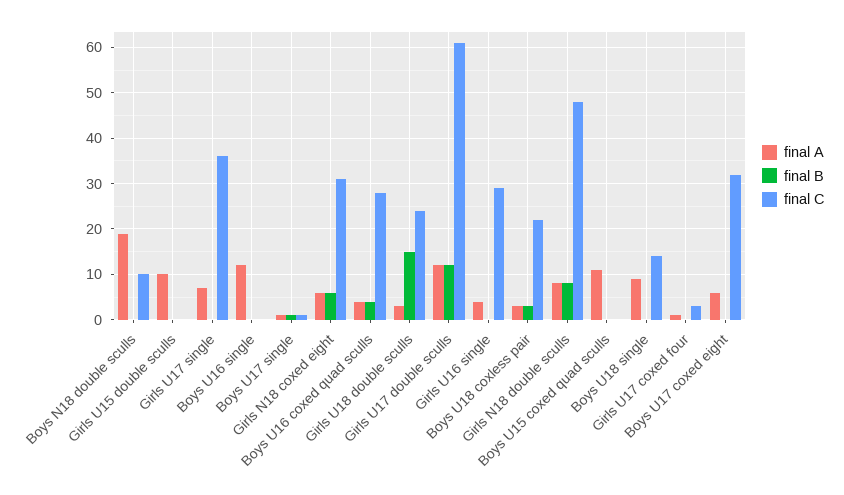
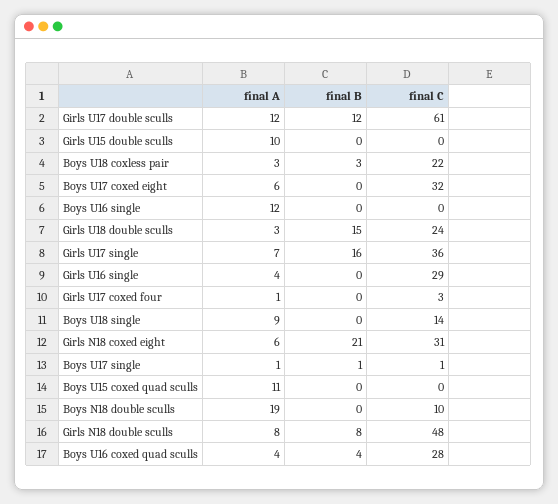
  {
    "final A": {
      "Boys N18 double sculls": 19,
      "Girls U15 double sculls": 10,
      "Girls U17 single": 7,
      "Boys U16 single": 12,
      "Boys U17 single": 1,
      "Girls N18 coxed eight": 6,
      "Boys U16 coxed quad sculls": 4,
      "Girls U18 double sculls": 3,
      "Girls U17 double sculls": 12,
      "Girls U16 single": 4,
      "Boys U18 coxless pair": 3,
      "Girls N18 double sculls": 8,
      "Boys U15 coxed quad sculls": 11,
      "Boys U18 single": 9,
      "Girls U17 coxed four": 1,
      "Boys U17 coxed eight": 6
    },
    "final B": {
      "Boys N18 double sculls": 0,
      "Girls U15 double sculls": 0,
-     "Girls U17 single": 0,
+     "Girls U17 single": 16,
      "Boys U16 single": 0,
      "Boys U17 single": 1,
-     "Girls N18 coxed eight": 5,
+     "Girls N18 coxed eight": 21,
      "Boys U16 coxed quad sculls": 4,
      "Girls U18 double sculls": 15,
      "Girls U17 double sculls": 12,
      "Girls U16 single": 0,
      "Boys U18 coxless pair": 3,
      "Girls N18 double sculls": 8,
      "Boys U15 coxed quad sculls": 0,
      "Boys U18 single": 0,
      "Girls U17 coxed four": 0,
      "Boys U17 coxed eight": 0
    },
    "final C": {
      "Boys N18 double sculls": 10,
      "Girls U15 double sculls": 0,
      "Girls U17 single": 36,
      "Boys U16 single": 0,
      "Boys U17 single": 1,
      "Girls N18 coxed eight": 31,
      "Boys U16 coxed quad sculls": 28,
      "Girls U18 double sculls": 24,
      "Girls U17 double sculls": 61,
      "Girls U16 single": 29,
      "Boys U18 coxless pair": 22,
      "Girls N18 double sculls": 48,
      "Boys U15 coxed quad sculls": 0,
      "Boys U18 single": 14,
      "Girls U17 coxed four": 3,
      "Boys U17 coxed eight": 32
    }
  }

